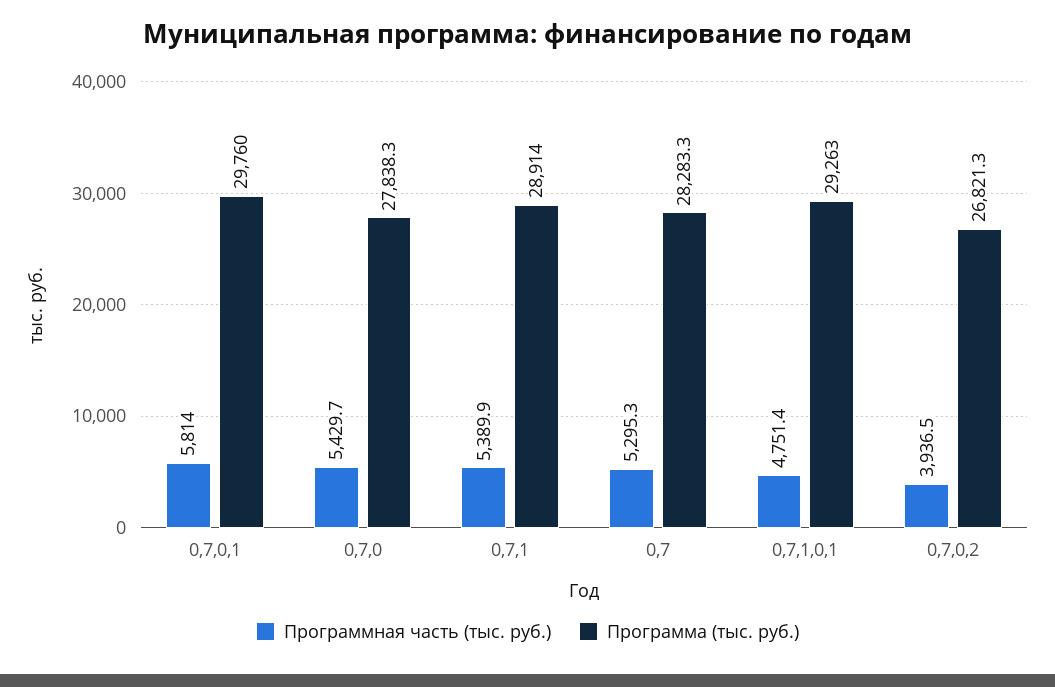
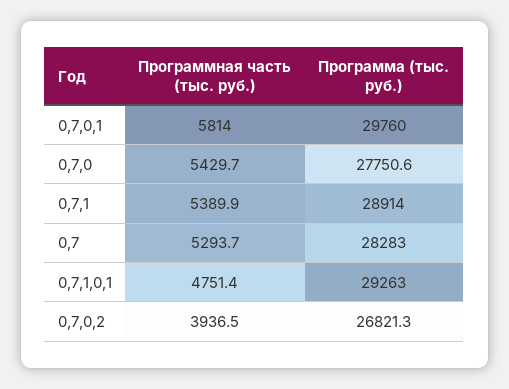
  {
    "Программная часть (тыс. руб.)": {
      "0,7,0,1": 5814,
      "0,7,0": 5429.7,
      "0,7,1": 5389.9,
-     "0,7": 5295.3,
+     "0,7": 5293.7,
      "0,7,1,0,1": 4751.4,
      "0,7,0,2": 3936.5
    },
    "Программа (тыс. руб.)": {
      "0,7,0,1": 29760,
-     "0,7,0": 27838.3,
+     "0,7,0": 27750.6,
      "0,7,1": 28914,
-     "0,7": 28283.3,
+     "0,7": 28283,
      "0,7,1,0,1": 29263,
      "0,7,0,2": 26821.3
    }
  }

